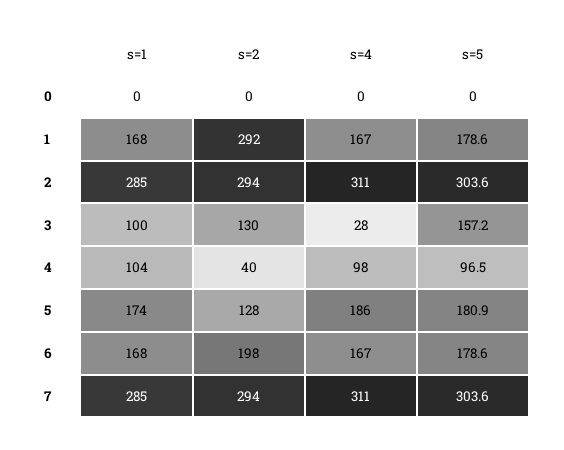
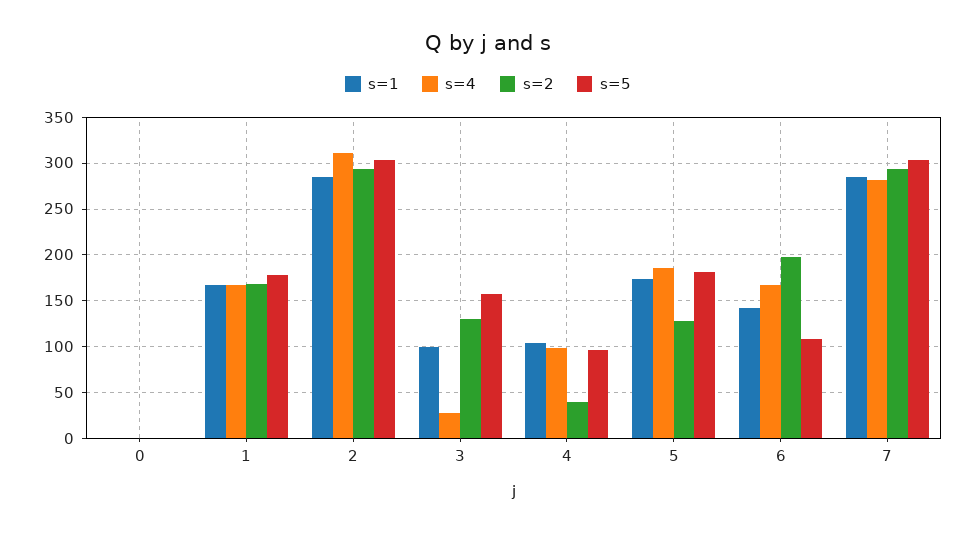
  {
    "s=1": {
      "0": 0,
      "1": 168,
      "2": 285,
      "3": 100,
      "4": 104,
      "5": 174,
-     "6": 168,
+     "6": 140,
      "7": 285
    },
    "s=2": {
      "0": 0,
-     "1": 292,
+     "1": 170,
      "2": 294,
      "3": 130,
      "4": 40,
      "5": 128,
      "6": 198,
      "7": 294
    },
    "s=4": {
      "0": 0,
      "1": 167,
      "2": 311,
      "3": 28,
      "4": 98,
      "5": 186,
      "6": 167,
-     "7": 311
+     "7": 280
    },
    "s=5": {
      "0": 0,
      "1": 178.6,
      "2": 303.6,
      "3": 157.2,
      "4": 96.5,
      "5": 180.9,
-     "6": 178.6,
+     "6": 110,
      "7": 303.6
    }
  }

